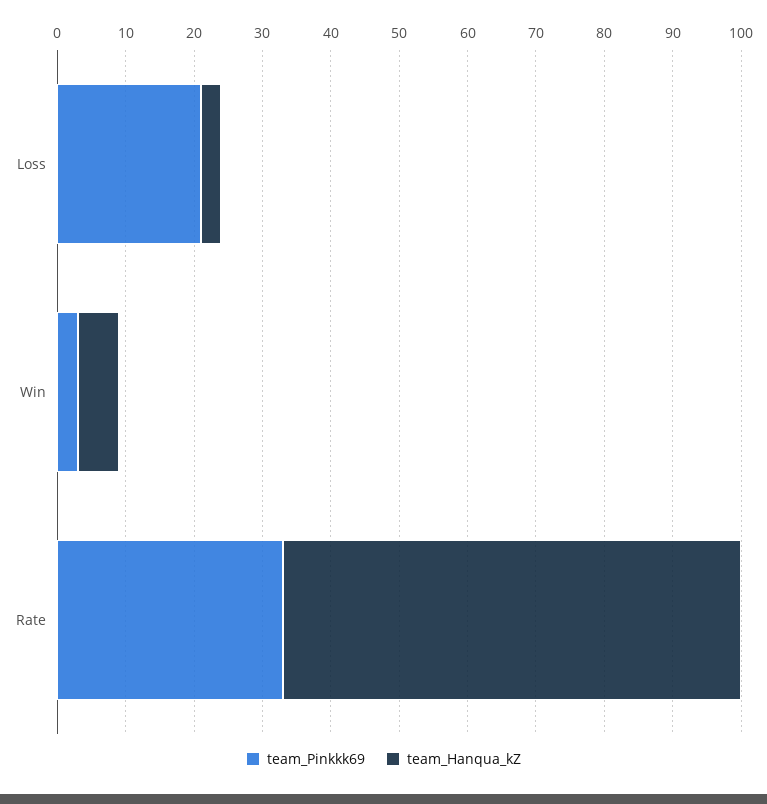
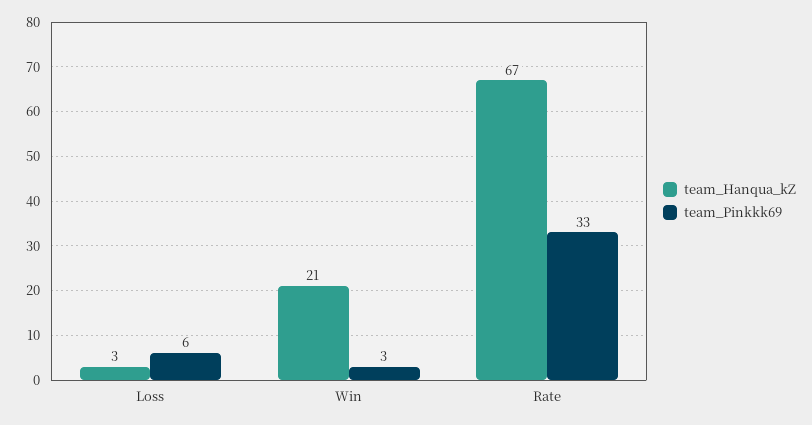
  {
    "team_Pinkkk69": {
-     "Loss": 20,
+     "Loss": 6,
      "Win": 3,
      "Rate": 33
    },
    "team_Hanqua_kZ": {
      "Loss": 3,
-     "Win": 5,
+     "Win": 21,
      "Rate": 67
    }
  }

